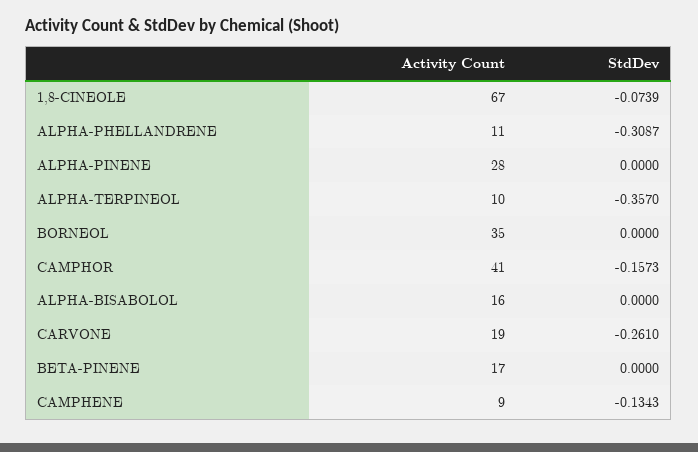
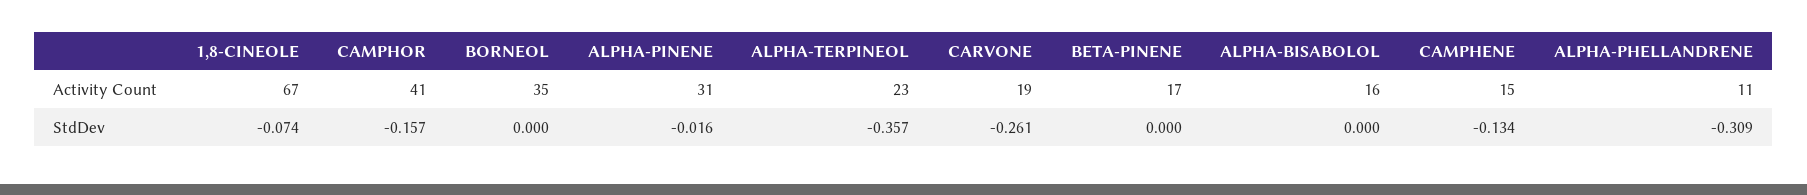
  {
    "Activity Count": {
      "1,8-CINEOLE": 67,
      "ALPHA-PHELLANDRENE": 11,
-     "ALPHA-PINENE": 28,
+     "ALPHA-PINENE": 31,
-     "ALPHA-TERPINEOL": 10,
+     "ALPHA-TERPINEOL": 23,
      "BORNEOL": 35,
      "CAMPHOR": 41,
      "ALPHA-BISABOLOL": 16,
      "CARVONE": 19,
      "BETA-PINENE": 17,
-     "CAMPHENE": 9
+     "CAMPHENE": 15
    },
    "StdDev": {
      "1,8-CINEOLE": -0.0739,
      "ALPHA-PHELLANDRENE": -0.3087,
-     "ALPHA-PINENE": 0,
+     "ALPHA-PINENE": -0.016,
      "ALPHA-TERPINEOL": -0.357,
      "BORNEOL": 0,
      "CAMPHOR": -0.1573,
      "ALPHA-BISABOLOL": 0,
      "CARVONE": -0.261,
      "BETA-PINENE": 0,
      "CAMPHENE": -0.1343
    }
  }

